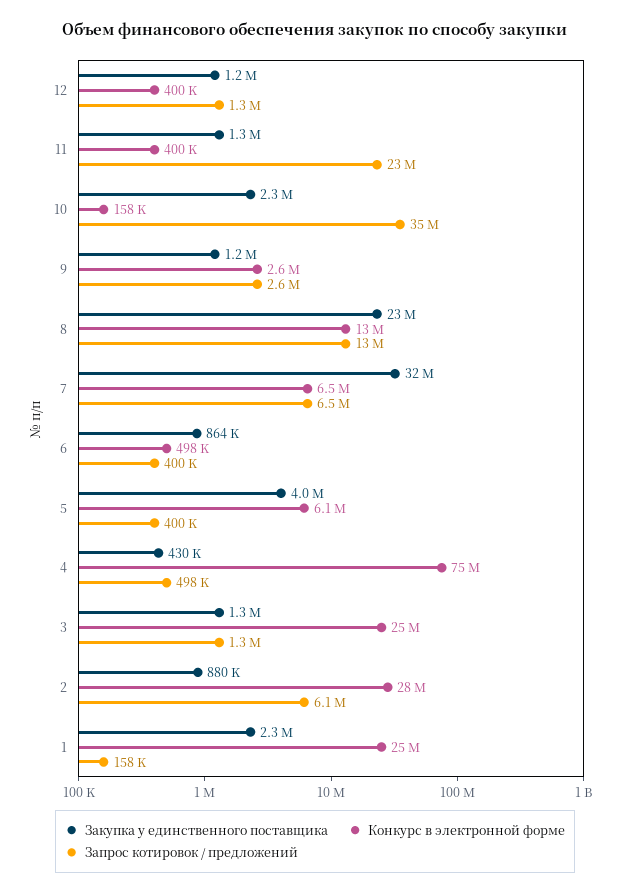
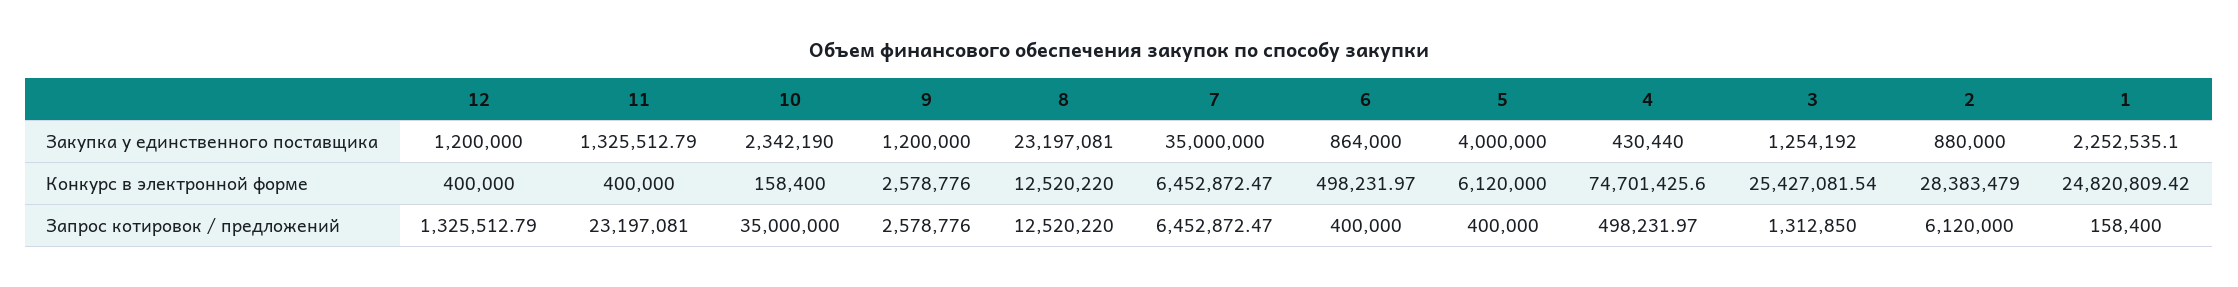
  {
    "Закупка у единственного поставщика": {
      "12": 1200000,
      "11": 1325512.79,
      "10": 2342190,
      "9": 1200000,
      "8": 23197081,
-     "7": 32000000,
+     "7": 35000000,
      "6": 864000,
      "5": 4000000,
      "4": 430440,
      "3": 1254192,
      "2": 880000,
      "1": 2252535.1
    },
    "Конкурс в электронной форме": {
      "12": 400000,
      "11": 400000,
      "10": 158400,
      "9": 2578776,
      "8": 12520220,
      "7": 6452872.47,
      "6": 498231.97,
      "5": 6120000,
      "4": 74701425.6,
      "3": 25427081.54,
      "2": 28383479,
      "1": 24820809.42
    },
    "Запрос котировок / предложений": {
      "12": 1325512.79,
      "11": 23197081,
      "10": 35000000,
      "9": 2578776,
      "8": 12520220,
      "7": 6452872.47,
      "6": 400000,
      "5": 400000,
      "4": 498231.97,
      "3": 1312850,
      "2": 6120000,
      "1": 158400
    }
  }

